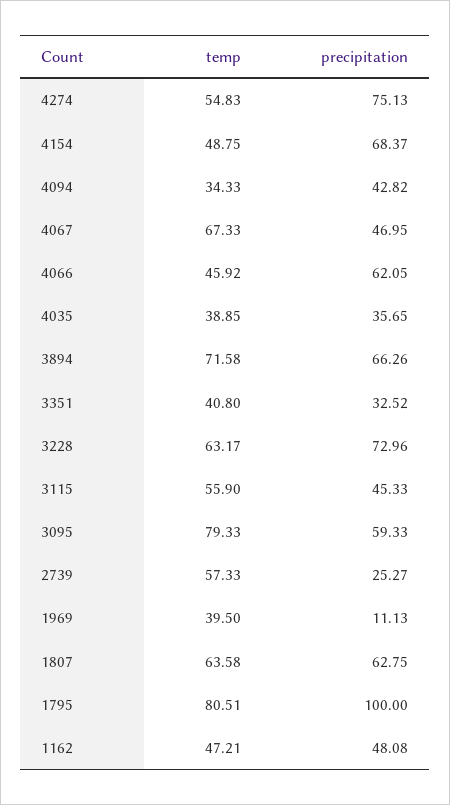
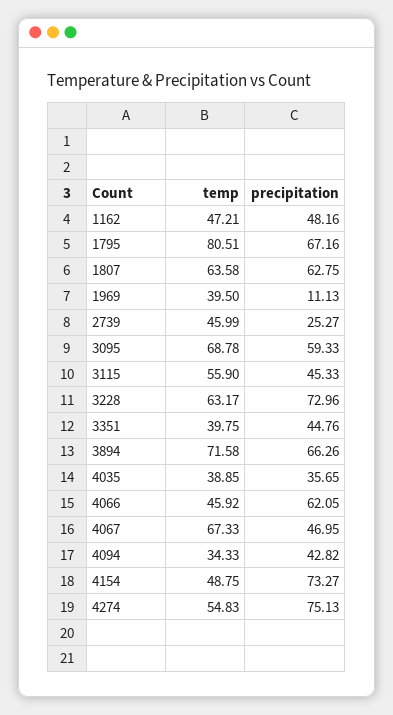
  {
    "temp": {
      "4274": 54.83,
      "4154": 48.75,
      "4094": 34.33,
      "4067": 67.33,
      "4066": 45.92,
      "4035": 38.85,
      "3894": 71.58,
-     "3351": 40.8,
+     "3351": 39.75,
      "3228": 63.17,
      "3115": 55.9,
-     "3095": 79.33,
+     "3095": 68.78,
-     "2739": 57.33,
+     "2739": 45.99,
      "1969": 39.5,
      "1807": 63.58,
      "1795": 80.51,
      "1162": 47.21
    },
    "precipitation": {
      "4274": 75.13,
-     "4154": 68.37,
+     "4154": 73.27,
      "4094": 42.82,
      "4067": 46.95,
      "4066": 62.05,
      "4035": 35.65,
      "3894": 66.26,
-     "3351": 32.52,
+     "3351": 44.76,
      "3228": 72.96,
      "3115": 45.33,
      "3095": 59.33,
      "2739": 25.27,
      "1969": 11.13,
      "1807": 62.75,
-     "1795": 100,
+     "1795": 67.16,
-     "1162": 48.08
+     "1162": 48.16
    }
  }

